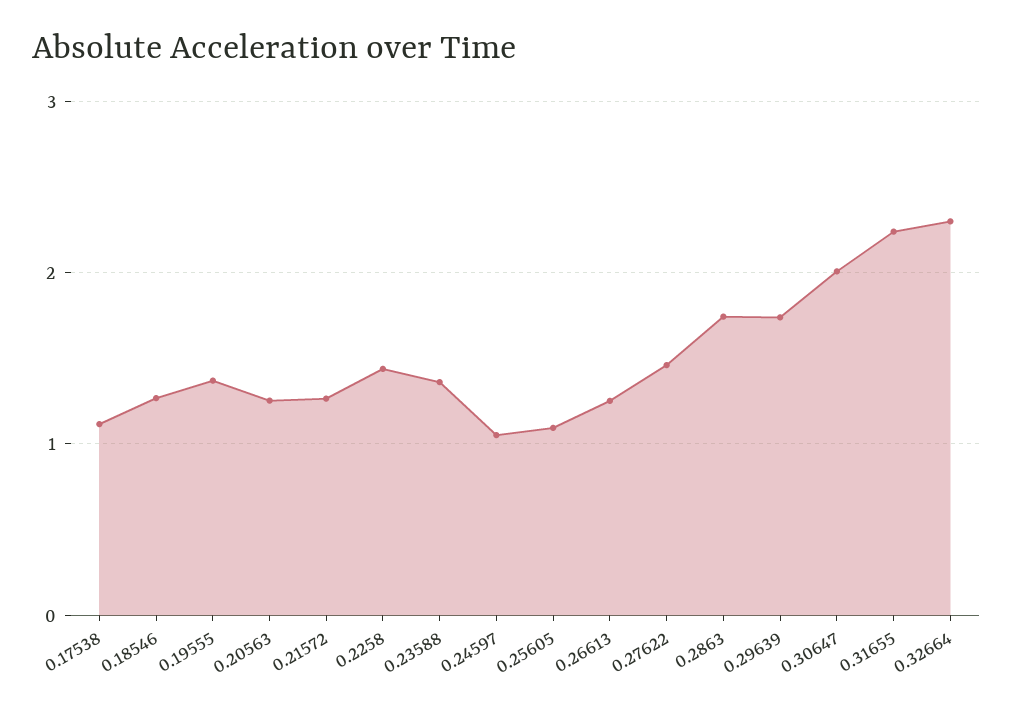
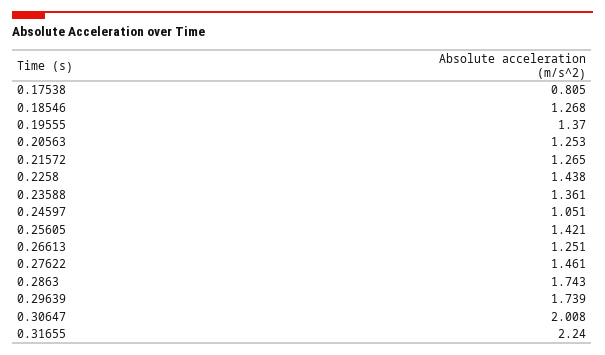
  {
-   "0.17538": 1.1,
+   "0.17538": 0.805,
    "0.18546": 1.268,
    "0.19555": 1.37,
    "0.20563": 1.253,
    "0.21572": 1.265,
    "0.2258": 1.438,
    "0.23588": 1.361,
    "0.24597": 1.051,
-   "0.25605": 1.1,
+   "0.25605": 1.421,
    "0.26613": 1.251,
    "0.27622": 1.461,
    "0.2863": 1.743,
    "0.29639": 1.739,
    "0.30647": 2.008,
-   "0.31655": 2.24,
+   "0.31655": 2.24
-   "0.32664": 2.3
  }

